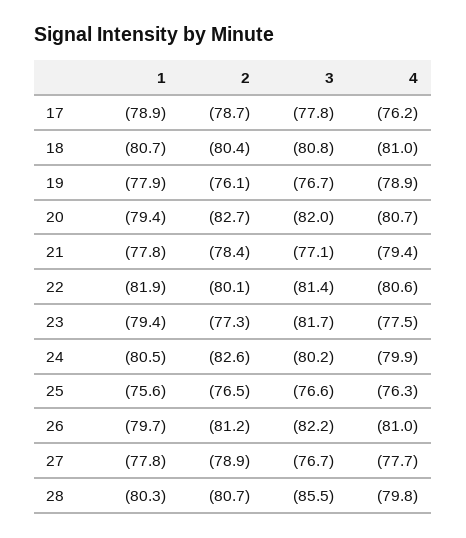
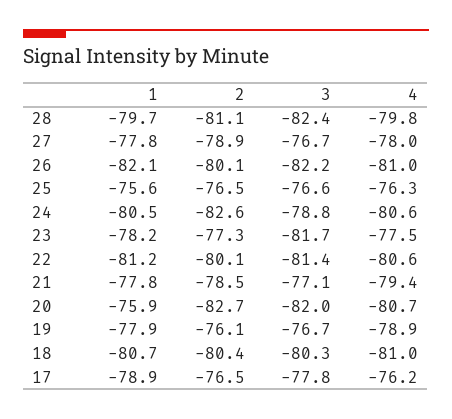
  {
    "1": {
      "17": -78.9,
      "18": -80.7,
      "19": -77.9,
-     "20": -79.4,
+     "20": -75.9,
      "21": -77.8,
-     "22": -81.9,
+     "22": -81.2,
-     "23": -79.4,
+     "23": -78.2,
      "24": -80.5,
      "25": -75.6,
-     "26": -79.7,
+     "26": -82.1,
      "27": -77.8,
-     "28": -80.3
+     "28": -79.7
    },
    "2": {
-     "17": -78.7,
+     "17": -76.5,
      "18": -80.4,
      "19": -76.1,
      "20": -82.7,
-     "21": -78.4,
+     "21": -78.5,
      "22": -80.1,
      "23": -77.3,
      "24": -82.6,
      "25": -76.5,
-     "26": -81.2,
+     "26": -80.1,
      "27": -78.9,
-     "28": -80.7
+     "28": -81.1
    },
    "3": {
      "17": -77.8,
-     "18": -80.8,
+     "18": -80.3,
      "19": -76.7,
      "20": -82,
      "21": -77.1,
      "22": -81.4,
      "23": -81.7,
-     "24": -80.2,
+     "24": -78.8,
      "25": -76.6,
      "26": -82.2,
      "27": -76.7,
-     "28": -85.5
+     "28": -82.4
    },
    "4": {
      "17": -76.2,
      "18": -81,
      "19": -78.9,
      "20": -80.7,
      "21": -79.4,
      "22": -80.6,
      "23": -77.5,
-     "24": -79.9,
+     "24": -80.6,
      "25": -76.3,
      "26": -81,
-     "27": -77.7,
+     "27": -78,
      "28": -79.8
    }
  }

